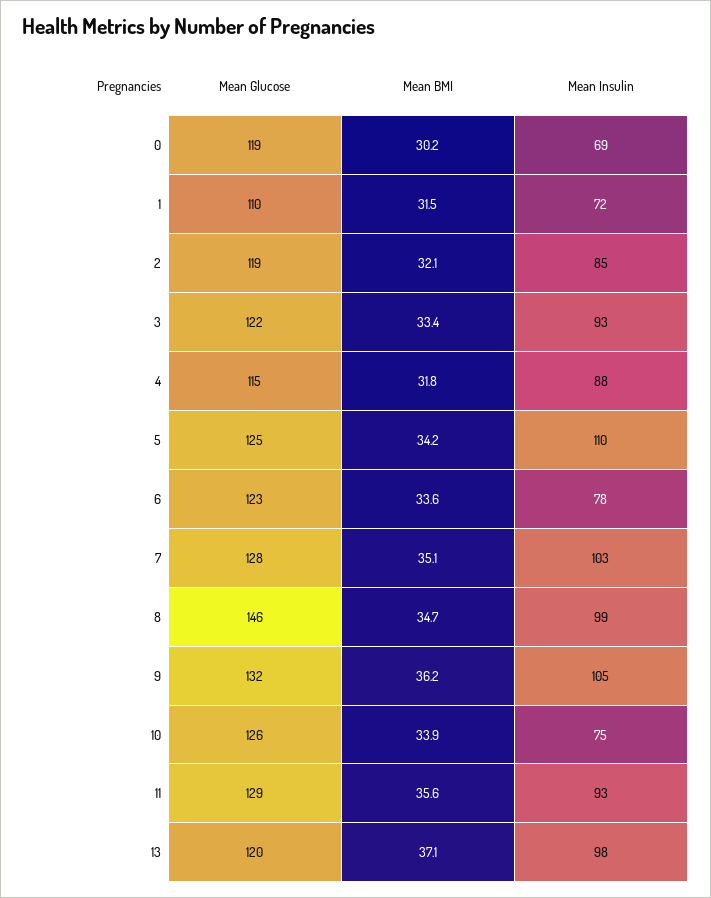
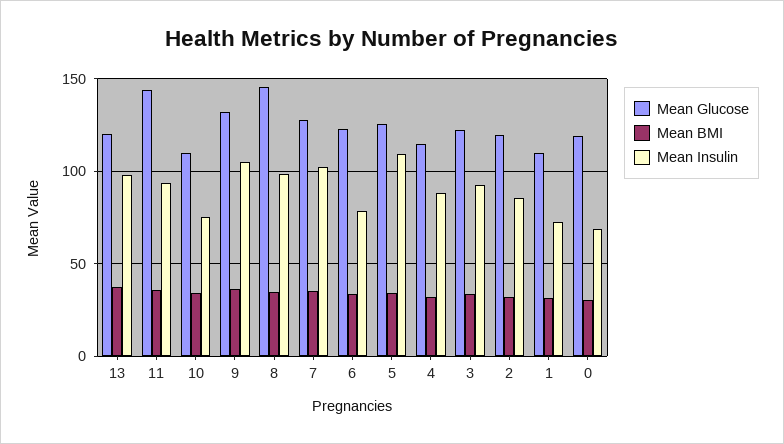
  {
    "Mean Glucose": {
      "0": 119,
      "1": 110,
      "2": 119,
      "3": 122,
      "4": 115,
      "5": 125,
      "6": 123,
      "7": 128,
      "8": 146,
      "9": 132,
-     "10": 126,
+     "10": 110,
-     "11": 129,
+     "11": 145,
      "13": 120
    },
    "Mean BMI": {
      "0": 30.2,
      "1": 31.5,
      "2": 32.1,
      "3": 33.4,
      "4": 31.8,
      "5": 34.2,
      "6": 33.6,
      "7": 35.1,
      "8": 34.7,
      "9": 36.2,
      "10": 33.9,
      "11": 35.6,
      "13": 37.1
    },
    "Mean Insulin": {
      "0": 69,
      "1": 72,
      "2": 85,
      "3": 93,
      "4": 88,
      "5": 110,
      "6": 78,
      "7": 103,
      "8": 99,
      "9": 105,
      "10": 75,
      "11": 93,
      "13": 98
    }
  }

